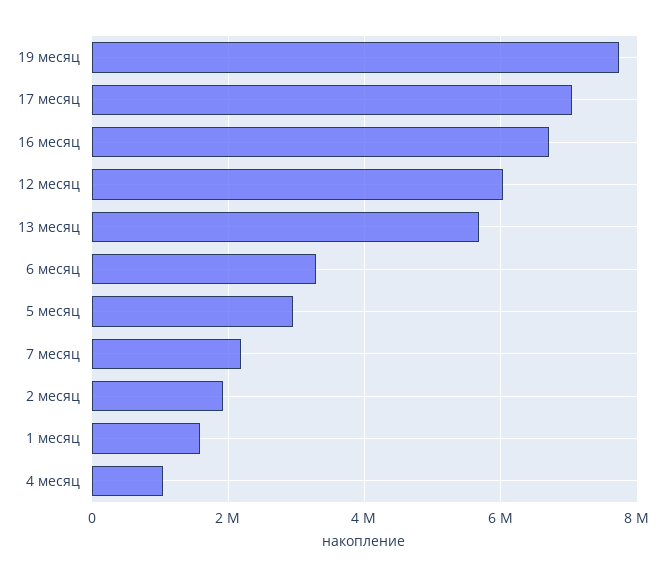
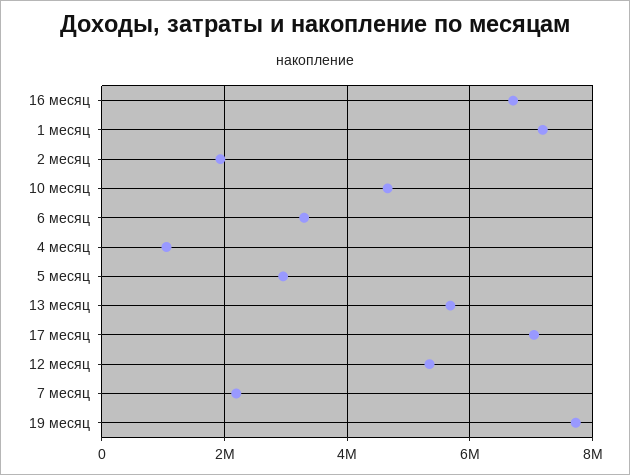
  {
    "19 месяц": 7800000,
    "17 месяц": 7000000,
    "16 месяц": 6800000,
-   "12 месяц": 6000000,
+   "12 месяц": 5400000,
    "13 месяц": 5600000,
    "6 месяц": 3200000,
    "5 месяц": 3000000,
    "7 месяц": 2200000,
    "2 месяц": 2000000,
-   "1 месяц": 1600000,
+   "1 месяц": 7200000,
-   "4 месяц": 1000000
+   "4 месяц": 1000000,
+   "10 месяц": 4600000
  }

